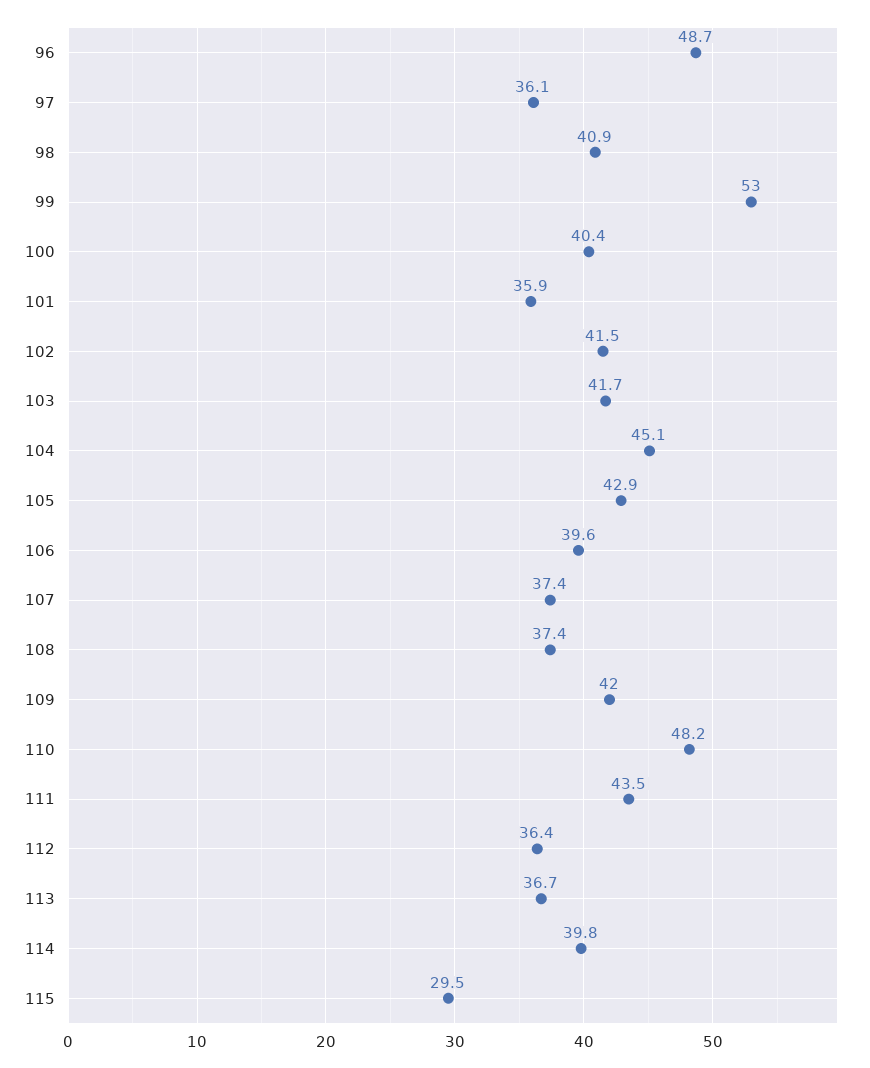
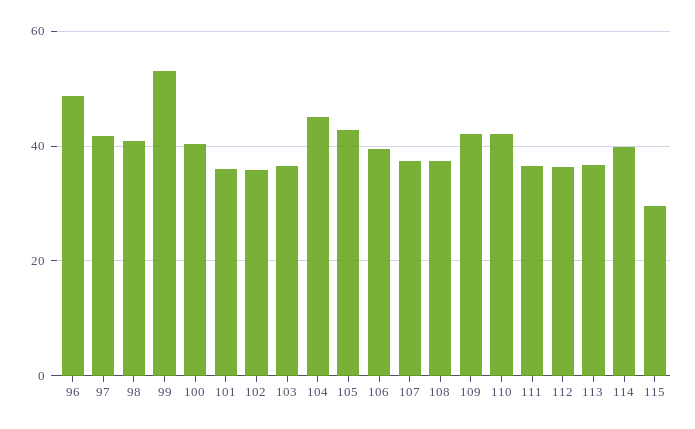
  {
    "96": 48.7,
-   "97": 36.1,
+   "97": 42,
    "98": 40.9,
    "99": 53,
    "100": 40.4,
    "101": 35.9,
-   "102": 41.5,
+   "102": 36,
-   "103": 41.7,
+   "103": 36,
    "104": 45.1,
    "105": 42.9,
    "106": 39.6,
    "107": 37.4,
    "108": 37.4,
    "109": 42,
-   "110": 48.2,
+   "110": 42,
-   "111": 43.5,
+   "111": 36,
    "112": 36.4,
    "113": 36.7,
    "114": 39.8,
    "115": 29.5
  }

